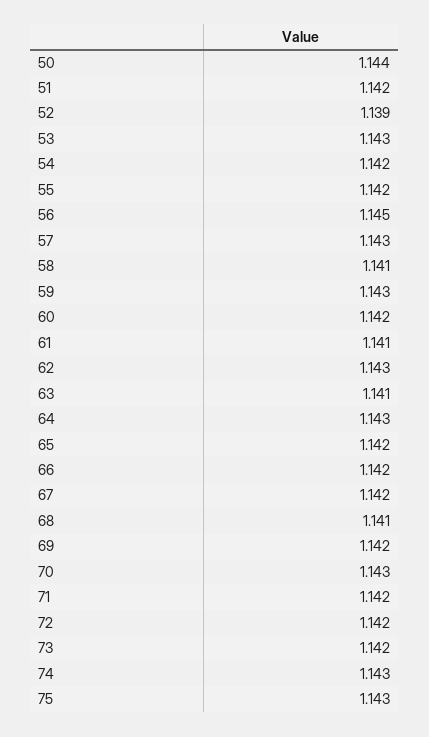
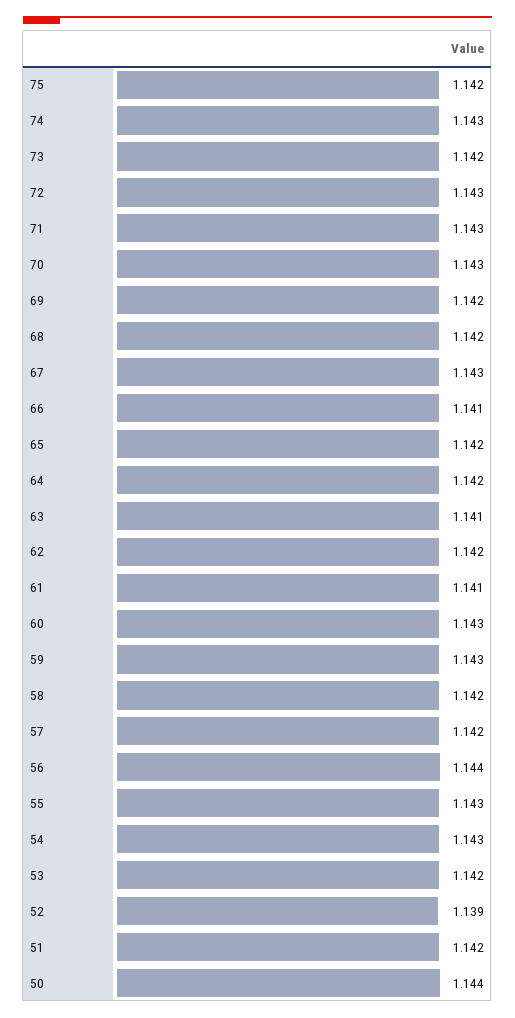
  {
    "50": 1.144,
    "51": 1.142,
    "52": 1.139,
-   "53": 1.143,
+   "53": 1.142,
-   "54": 1.142,
+   "54": 1.143,
-   "55": 1.142,
+   "55": 1.143,
-   "56": 1.145,
+   "56": 1.144,
-   "57": 1.143,
+   "57": 1.142,
-   "58": 1.141,
+   "58": 1.142,
    "59": 1.143,
-   "60": 1.142,
+   "60": 1.143,
    "61": 1.141,
-   "62": 1.143,
+   "62": 1.142,
    "63": 1.141,
-   "64": 1.143,
+   "64": 1.142,
    "65": 1.142,
-   "66": 1.142,
+   "66": 1.141,
-   "67": 1.142,
+   "67": 1.143,
-   "68": 1.141,
+   "68": 1.142,
    "69": 1.142,
    "70": 1.143,
-   "71": 1.142,
+   "71": 1.143,
-   "72": 1.142,
+   "72": 1.143,
    "73": 1.142,
    "74": 1.143,
-   "75": 1.143
+   "75": 1.142
  }

